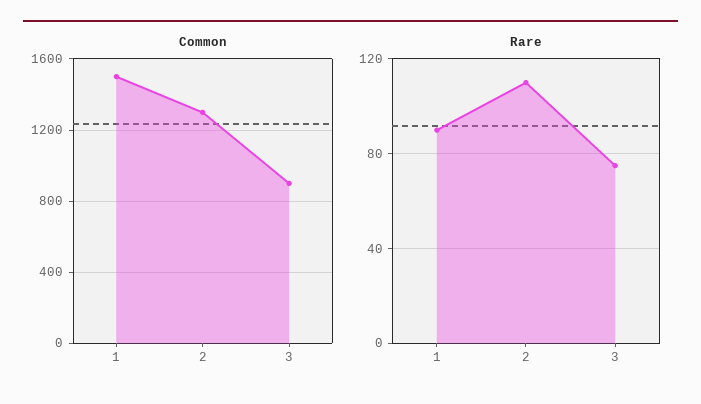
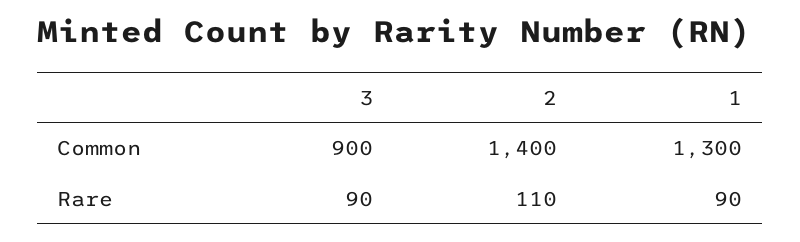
  {
    "Common": {
-     "1": 1500,
+     "1": 1300,
-     "2": 1300,
+     "2": 1400,
      "3": 900
    },
    "Rare": {
      "1": 90,
      "2": 110,
-     "3": 75
+     "3": 90
    }
  }

